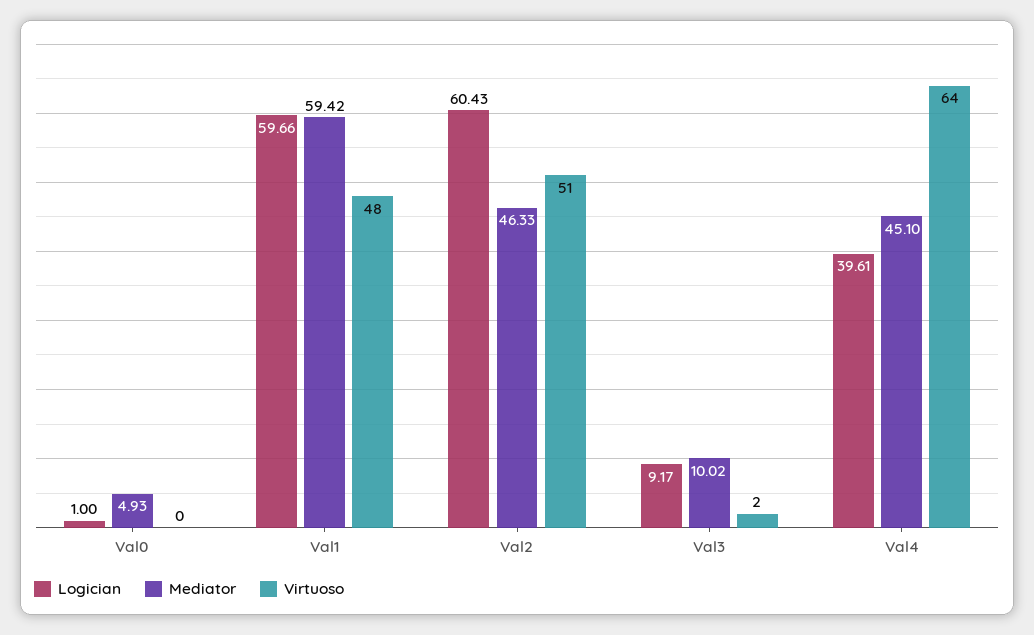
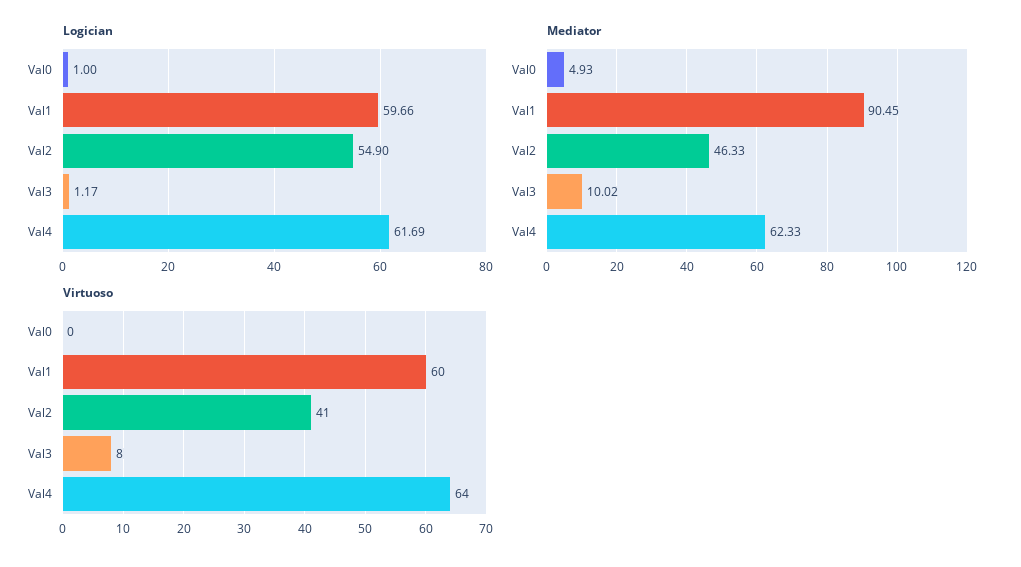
  {
    "Logician": {
      "Val0": 1,
      "Val1": 59.66,
-     "Val2": 60.43,
+     "Val2": 54.9,
-     "Val3": 9.17,
+     "Val3": 1.17,
-     "Val4": 39.61
+     "Val4": 61.69
    },
    "Mediator": {
      "Val0": 4.93,
-     "Val1": 59.42,
+     "Val1": 90.45,
      "Val2": 46.33,
      "Val3": 10.02,
-     "Val4": 45.1
+     "Val4": 62.33
    },
    "Virtuoso": {
      "Val0": 0,
-     "Val1": 48,
+     "Val1": 60,
-     "Val2": 51,
+     "Val2": 41,
-     "Val3": 2,
+     "Val3": 8,
      "Val4": 64
    }
  }

